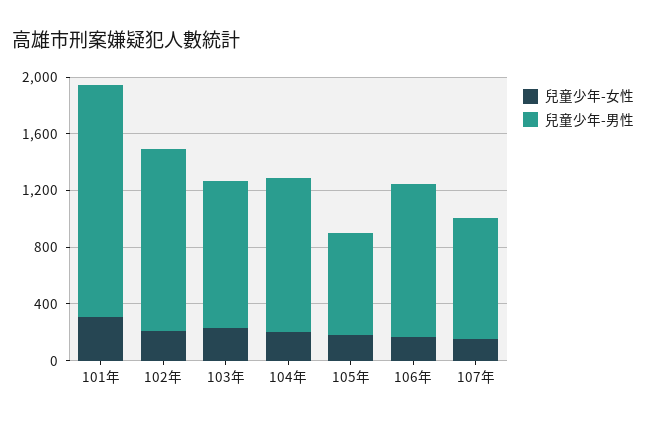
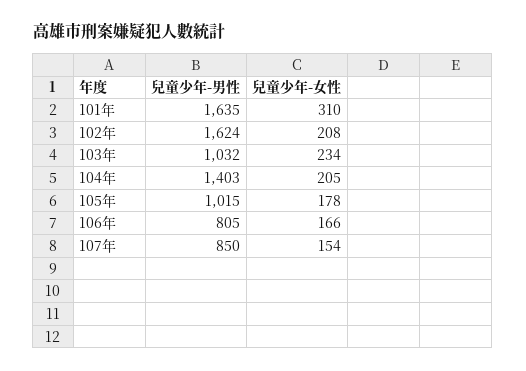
  {
    "兒童少年-女性": {
      "101年": 310,
      "102年": 208,
      "103年": 234,
      "104年": 205,
      "105年": 178,
      "106年": 166,
      "107年": 154
    },
    "兒童少年-男性": {
      "101年": 1635,
-     "102年": 1300,
+     "102年": 1624,
      "103年": 1032,
-     "104年": 1100,
+     "104年": 1403,
-     "105年": 700,
+     "105年": 1015,
-     "106年": 1100,
+     "106年": 805,
      "107年": 850
    }
  }

